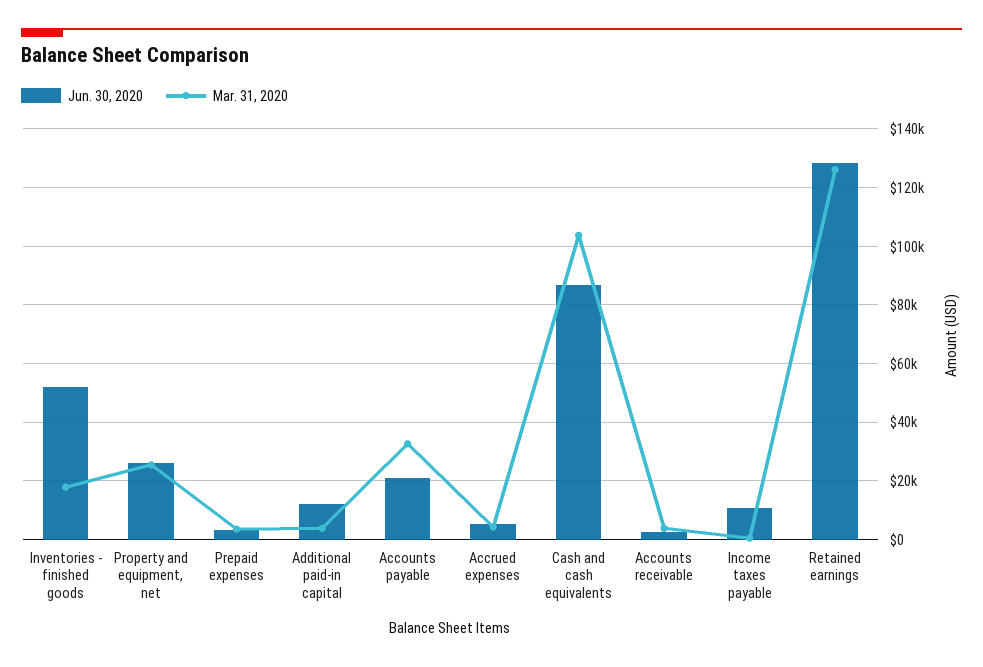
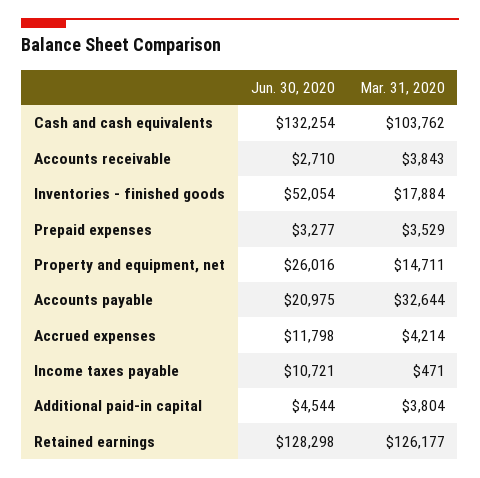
  {
    "Jun. 30, 2020": {
      "Inventories - finished goods": 52054,
      "Property and equipment, net": 26016,
      "Prepaid expenses": 3277,
-     "Additional paid-in capital": 12500,
+     "Additional paid-in capital": 4544,
      "Accounts payable": 20975,
-     "Accrued expenses": 5000,
+     "Accrued expenses": 11798,
-     "Cash and cash equivalents": 87500,
+     "Cash and cash equivalents": 132254,
      "Accounts receivable": 2710,
      "Income taxes payable": 10721,
      "Retained earnings": 128298
    },
    "Mar. 31, 2020": {
      "Inventories - finished goods": 17884,
-     "Property and equipment, net": 25000,
+     "Property and equipment, net": 14711,
      "Prepaid expenses": 3529,
      "Additional paid-in capital": 3804,
      "Accounts payable": 32644,
      "Accrued expenses": 4214,
      "Cash and cash equivalents": 103762,
      "Accounts receivable": 3843,
      "Income taxes payable": 471,
      "Retained earnings": 126177
    }
  }

